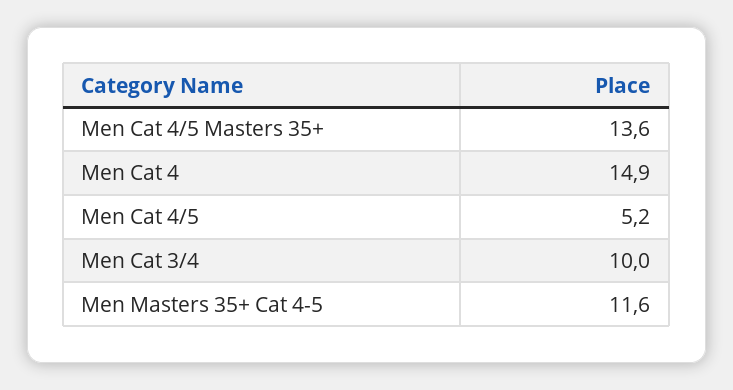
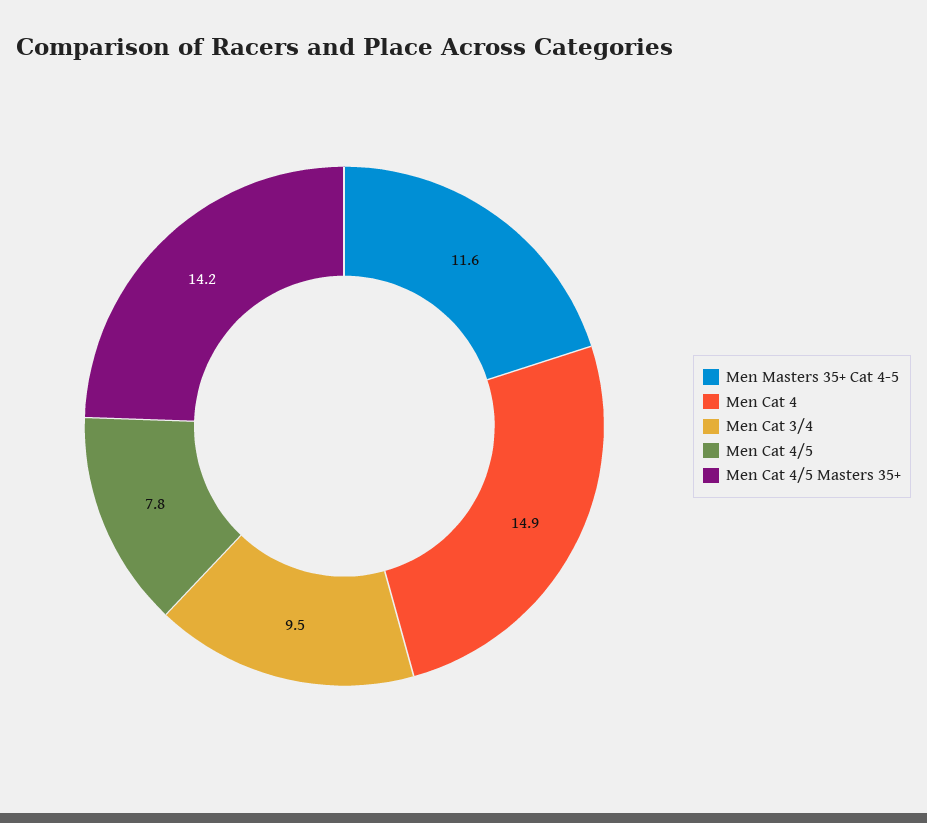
  {
-   "Men Cat 4/5 Masters 35+": 13.6,
+   "Men Cat 4/5 Masters 35+": 14.2,
    "Men Cat 4": 14.9,
-   "Men Cat 4/5": 5.2,
+   "Men Cat 4/5": 7.8,
-   "Men Cat 3/4": 10,
+   "Men Cat 3/4": 9.5,
    "Men Masters 35+ Cat 4-5": 11.6
  }

